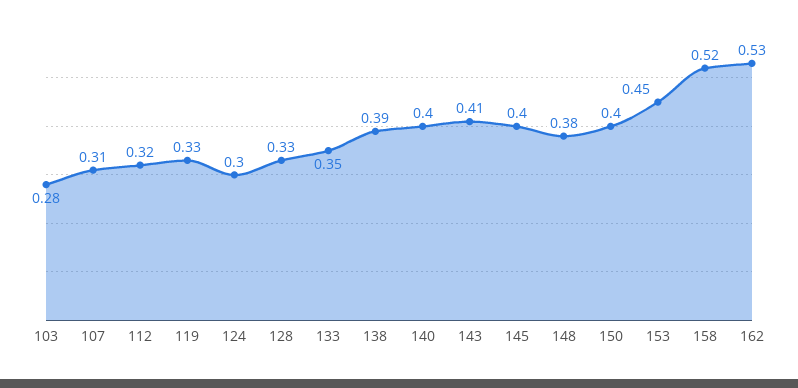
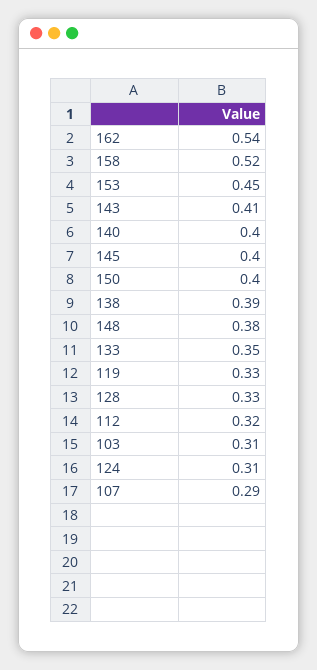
  {
-   "103": 0.28,
+   "103": 0.31,
-   "107": 0.31,
+   "107": 0.29,
    "112": 0.32,
    "119": 0.33,
-   "124": 0.3,
+   "124": 0.31,
    "128": 0.33,
    "133": 0.35,
    "138": 0.39,
    "140": 0.4,
    "143": 0.41,
    "145": 0.4,
    "148": 0.38,
    "150": 0.4,
    "153": 0.45,
    "158": 0.52,
-   "162": 0.53
+   "162": 0.54
  }

